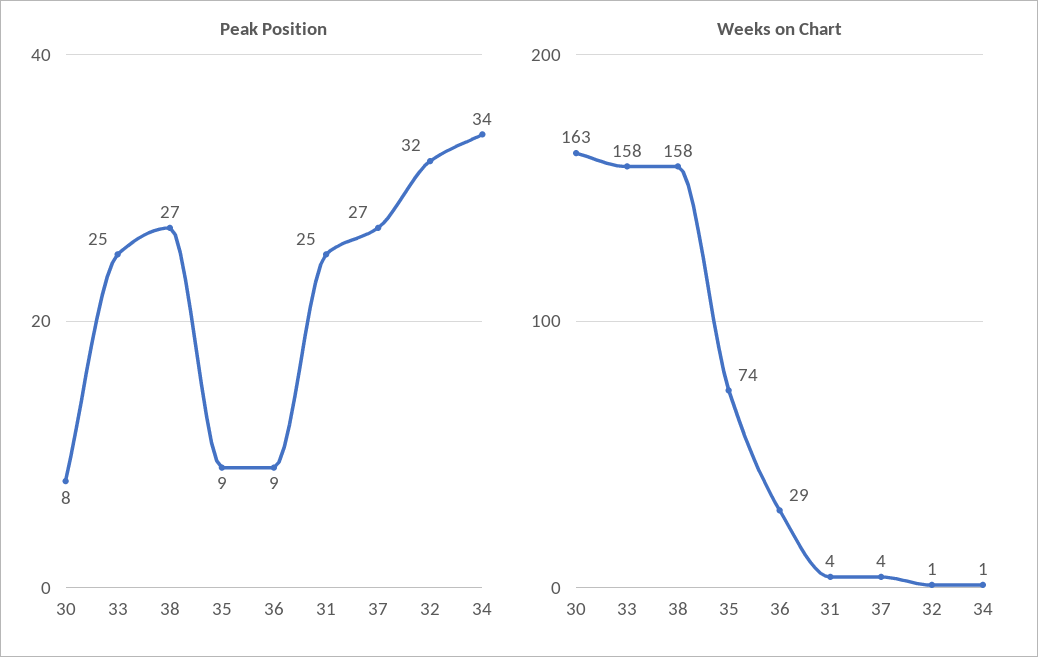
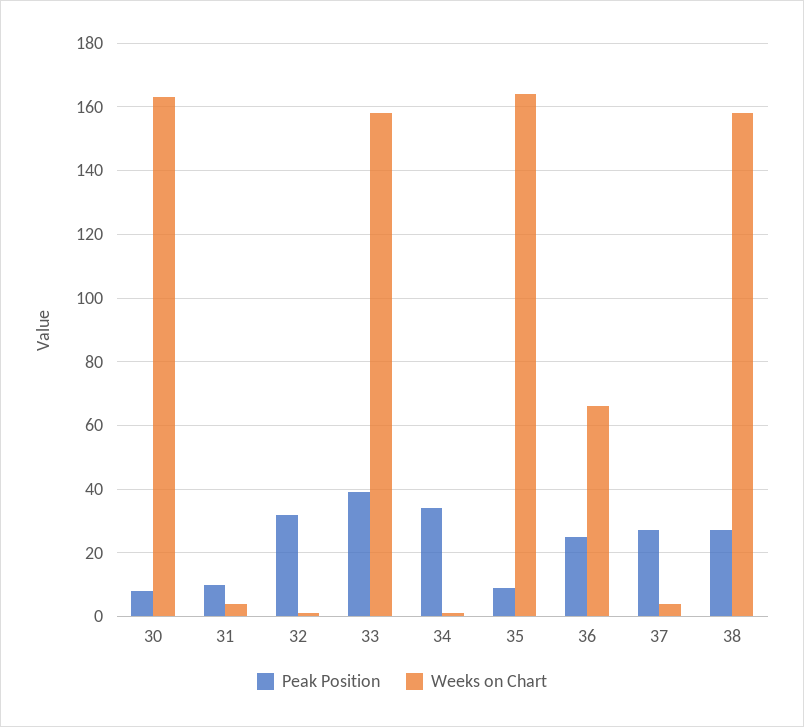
  {
    "Peak Position": {
      "30": 8,
-     "33": 25,
+     "33": 40,
      "38": 27,
      "35": 9,
-     "36": 9,
+     "36": 25,
-     "31": 25,
+     "31": 10,
      "37": 27,
      "32": 32,
      "34": 34
    },
    "Weeks on Chart": {
      "30": 163,
      "33": 158,
      "38": 158,
-     "35": 74,
+     "35": 165,
-     "36": 29,
+     "36": 65,
      "31": 4,
      "37": 4,
      "32": 1,
      "34": 1
    }
  }

